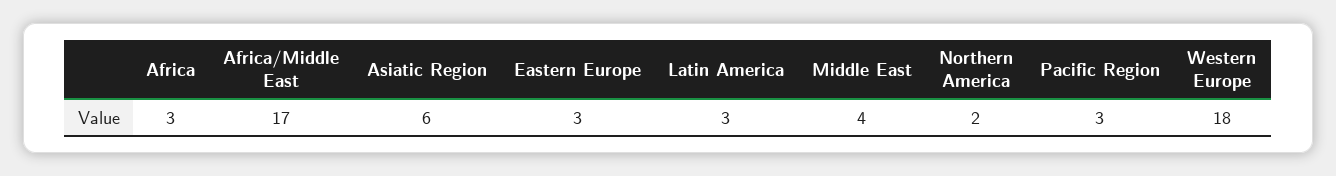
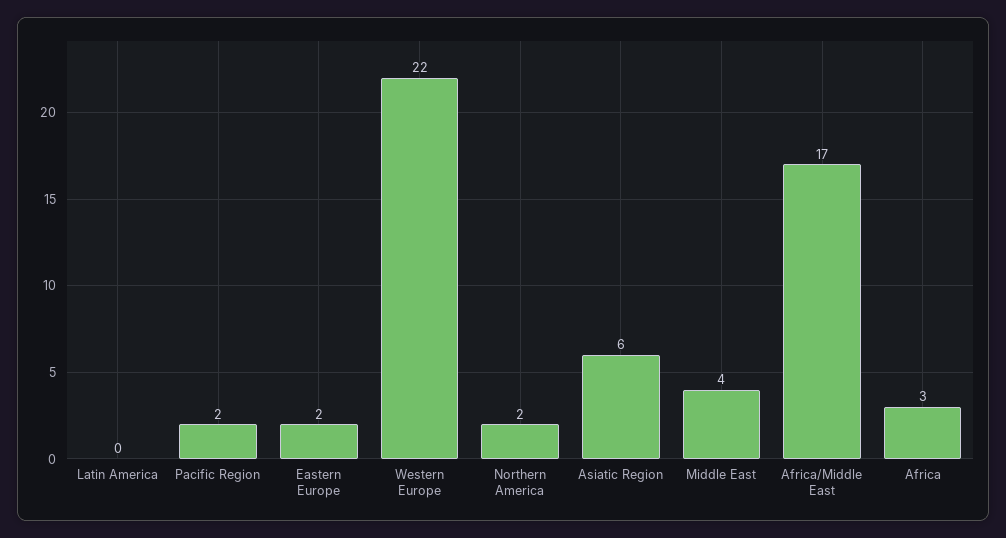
  {
    "Africa": 3,
    "Africa/Middle East": 17,
    "Asiatic Region": 6,
-   "Eastern Europe": 3,
+   "Eastern Europe": 2,
-   "Latin America": 3,
+   "Latin America": 0,
    "Middle East": 4,
    "Northern America": 2,
-   "Pacific Region": 3,
+   "Pacific Region": 2,
-   "Western Europe": 18
+   "Western Europe": 22
  }

